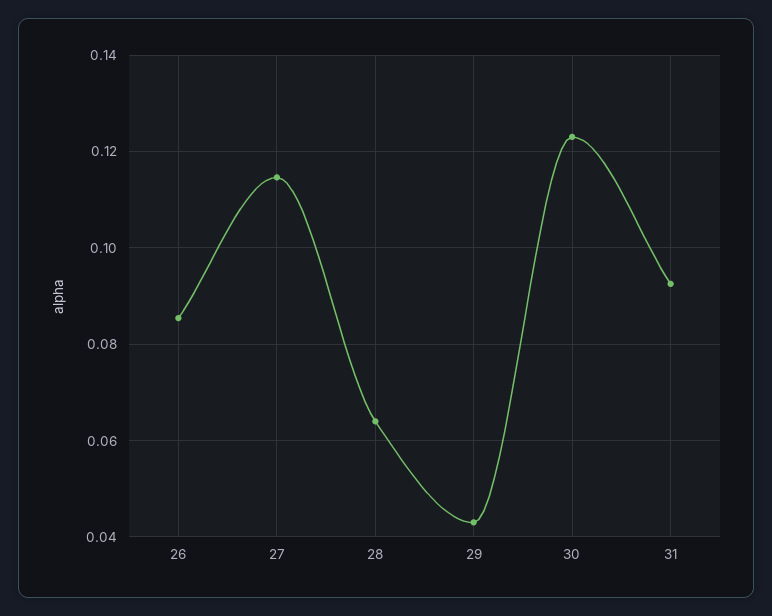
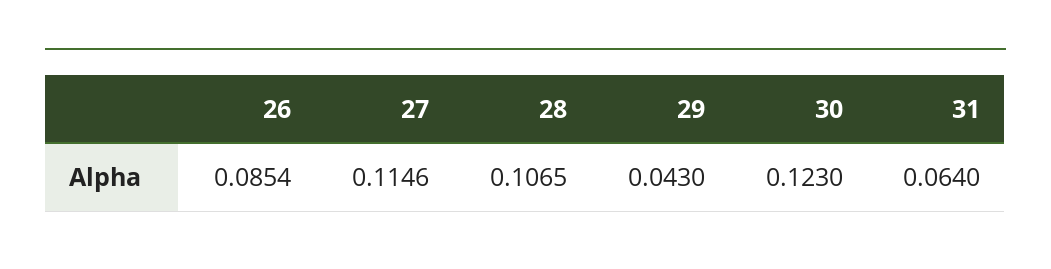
  {
    "26": 0.0854,
    "27": 0.1146,
-   "28": 0.064,
+   "28": 0.1065,
    "29": 0.043,
    "30": 0.123,
-   "31": 0.092
+   "31": 0.064
  }

